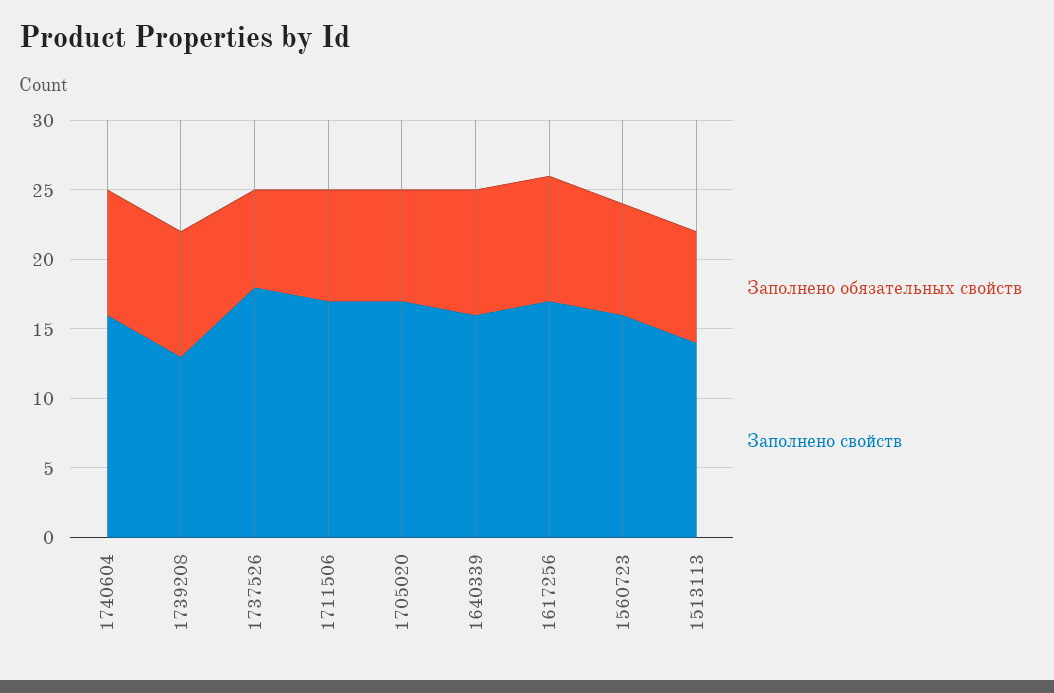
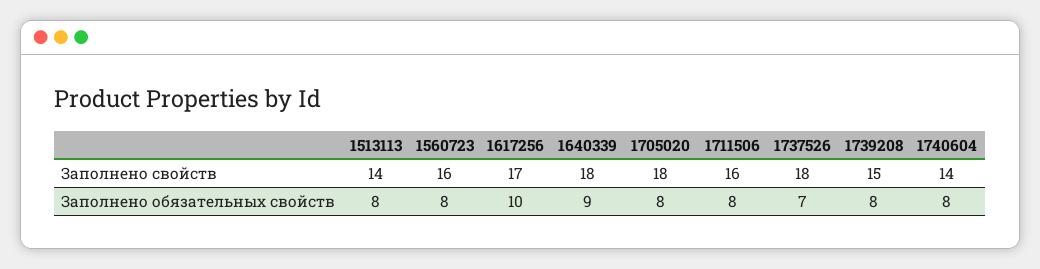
  {
    "Заполнено обязательных свойств": {
-     "1740604": 9,
+     "1740604": 8,
-     "1739208": 9,
+     "1739208": 8,
      "1737526": 7,
      "1711506": 8,
      "1705020": 8,
      "1640339": 9,
-     "1617256": 9,
+     "1617256": 10,
      "1560723": 8,
      "1513113": 8
    },
    "Заполнено свойств": {
-     "1740604": 16,
+     "1740604": 14,
-     "1739208": 13,
+     "1739208": 15,
      "1737526": 18,
-     "1711506": 17,
+     "1711506": 16,
-     "1705020": 17,
+     "1705020": 18,
-     "1640339": 16,
+     "1640339": 18,
      "1617256": 17,
      "1560723": 16,
      "1513113": 14
    }
  }

